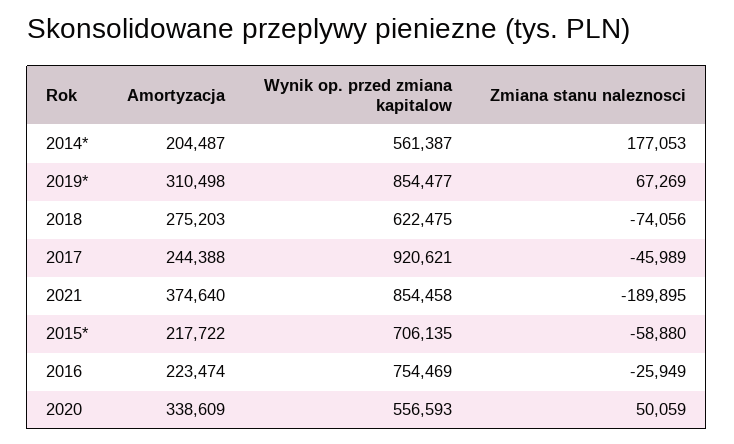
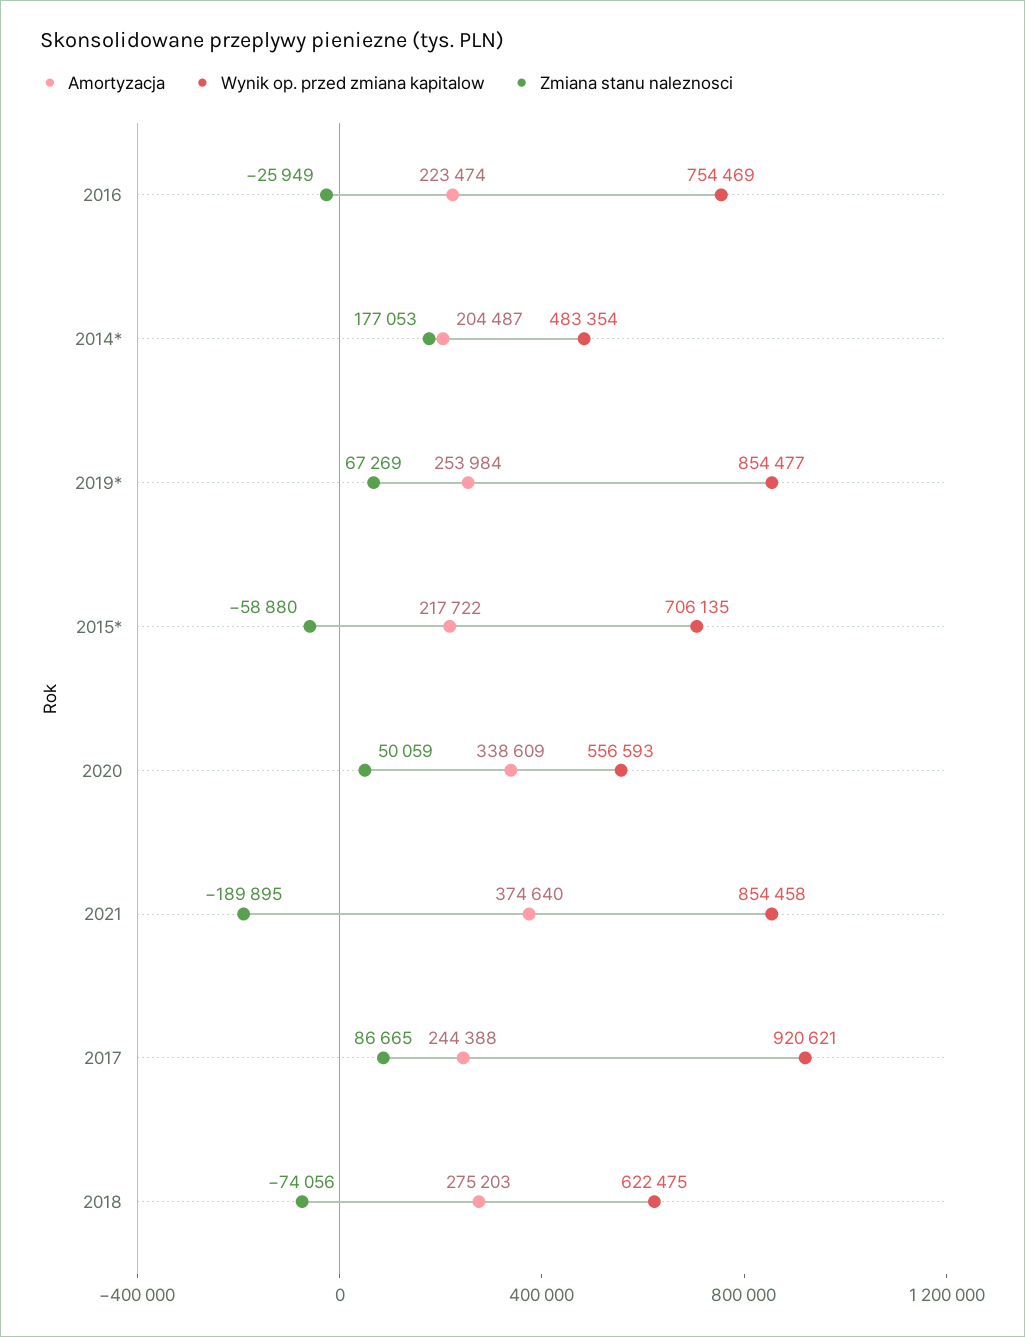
  {
    "Amortyzacja": {
      "2014*": 204487,
-     "2019*": 310498,
+     "2019*": 253984,
      "2018": 275203,
      "2017": 244388,
      "2021": 374640,
      "2015*": 217722,
      "2016": 223474,
      "2020": 338609
    },
    "Wynik op. przed zmiana kapitalow": {
-     "2014*": 561387,
+     "2014*": 483354,
      "2019*": 854477,
      "2018": 622475,
      "2017": 920621,
      "2021": 854458,
      "2015*": 706135,
      "2016": 754469,
      "2020": 556593
    },
    "Zmiana stanu naleznosci": {
      "2014*": 177053,
      "2019*": 67269,
      "2018": -74056,
-     "2017": -45989,
+     "2017": 86665,
      "2021": -189895,
      "2015*": -58880,
      "2016": -25949,
      "2020": 50059
    }
  }

